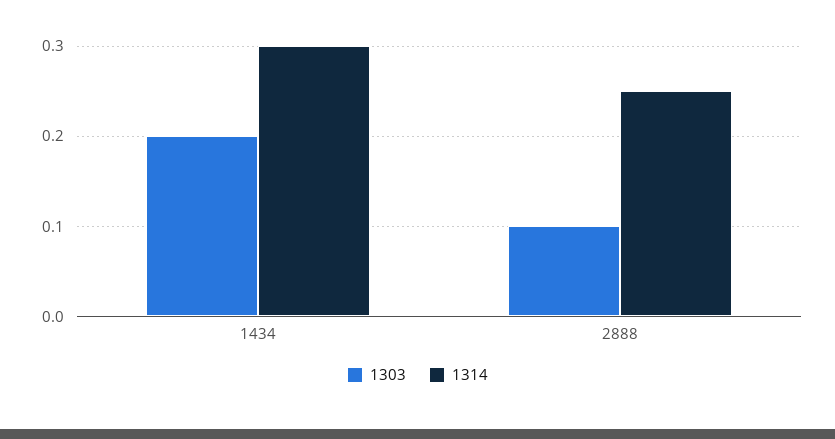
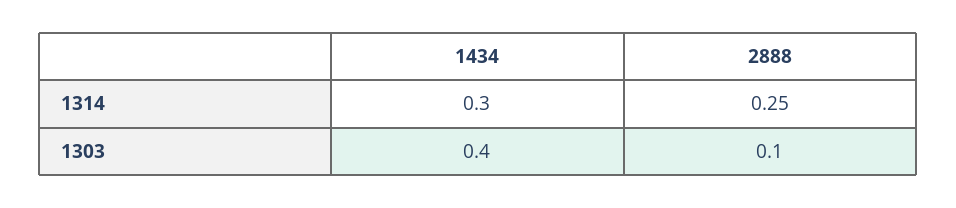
  {
    "1303": {
-     "1434": 0.2,
+     "1434": 0.4,
      "2888": 0.1
    },
    "1314": {
      "1434": 0.3,
      "2888": 0.25
    }
  }

